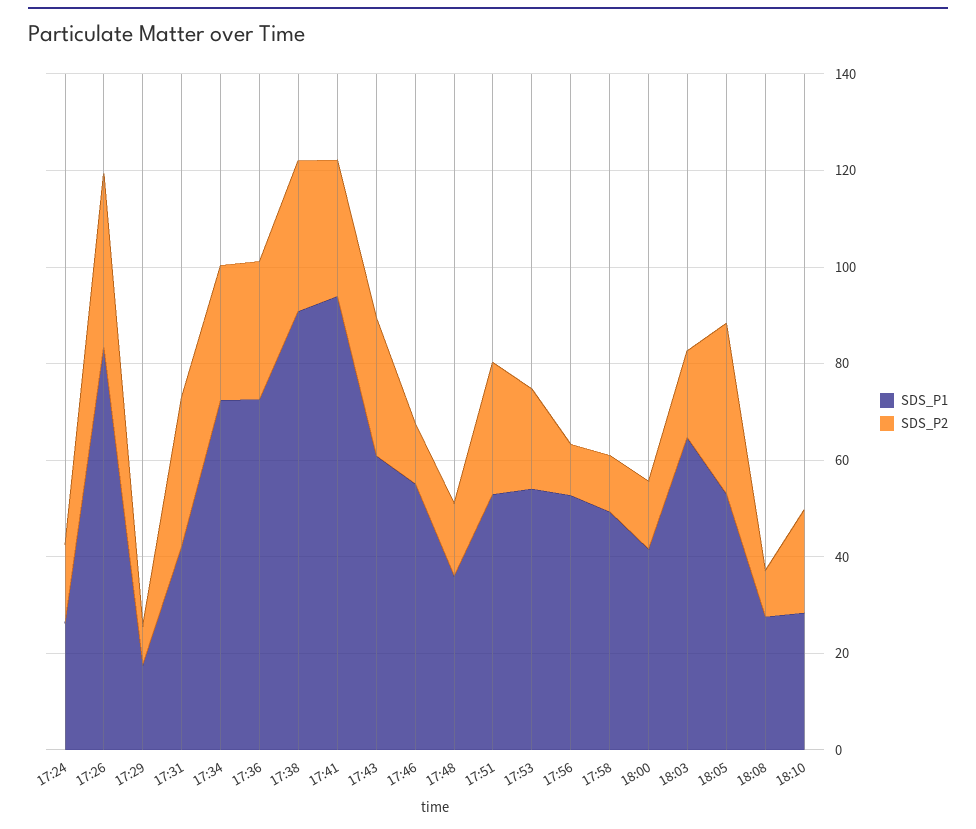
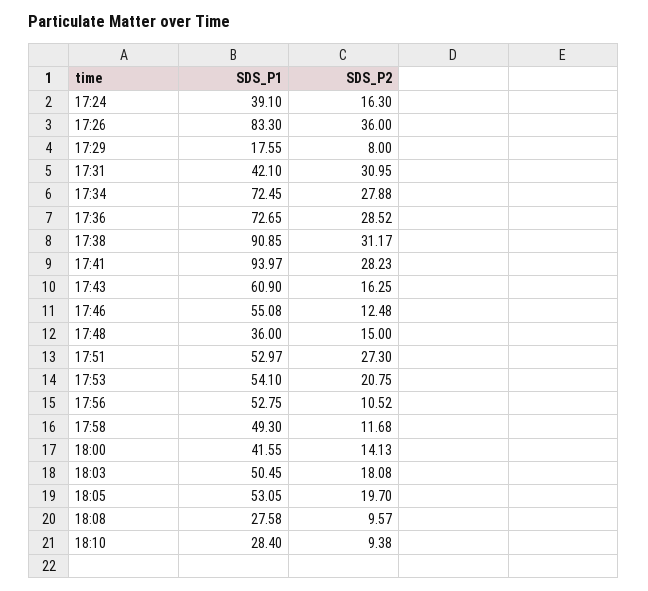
  {
    "SDS_P1": {
-     "17:24": 25,
+     "17:24": 39.1,
      "17:26": 83.3,
      "17:29": 17.55,
      "17:31": 42.1,
      "17:34": 72.45,
      "17:36": 72.65,
      "17:38": 90.85,
      "17:41": 93.97,
      "17:43": 60.9,
      "17:46": 55.08,
      "17:48": 36,
      "17:51": 52.97,
      "17:53": 54.1,
      "17:56": 52.75,
      "17:58": 49.3,
      "18:00": 41.55,
-     "18:03": 65,
+     "18:03": 50.45,
      "18:05": 53.05,
      "18:08": 27.58,
      "18:10": 28.4
    },
    "SDS_P2": {
      "17:24": 16.3,
      "17:26": 36,
      "17:29": 8,
      "17:31": 30.95,
      "17:34": 27.88,
      "17:36": 28.52,
      "17:38": 31.17,
      "17:41": 28.23,
-     "17:43": 30,
+     "17:43": 16.25,
      "17:46": 12.48,
      "17:48": 15,
      "17:51": 27.3,
      "17:53": 20.75,
      "17:56": 10.52,
      "17:58": 11.68,
      "18:00": 14.13,
      "18:03": 18.08,
-     "18:05": 35,
+     "18:05": 19.7,
      "18:08": 9.57,
-     "18:10": 20
+     "18:10": 9.38
    }
  }

